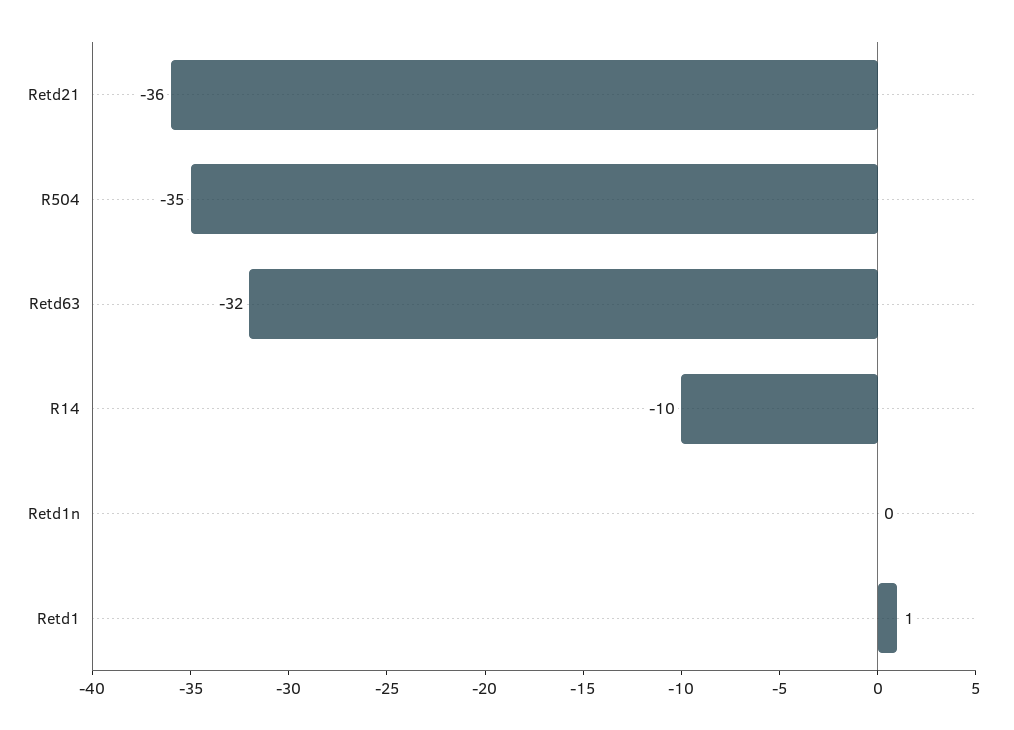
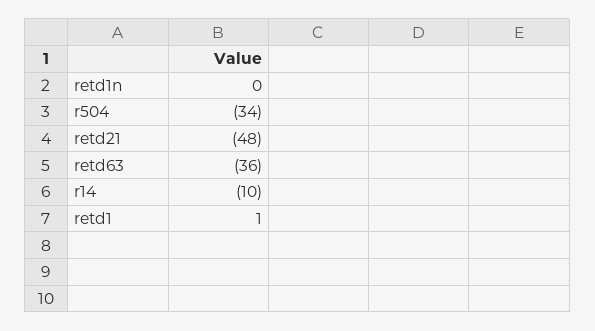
  {
-   "Retd21": -36,
+   "Retd21": -48,
-   "R504": -35,
+   "R504": -34,
-   "Retd63": -32,
+   "Retd63": -36,
    "R14": -10,
    "Retd1n": 0,
    "Retd1": 1
  }

